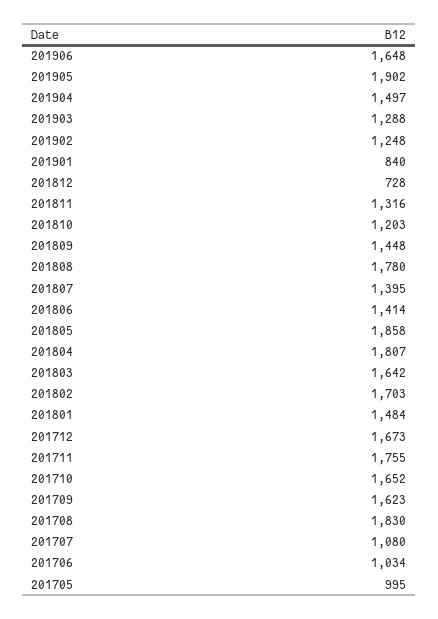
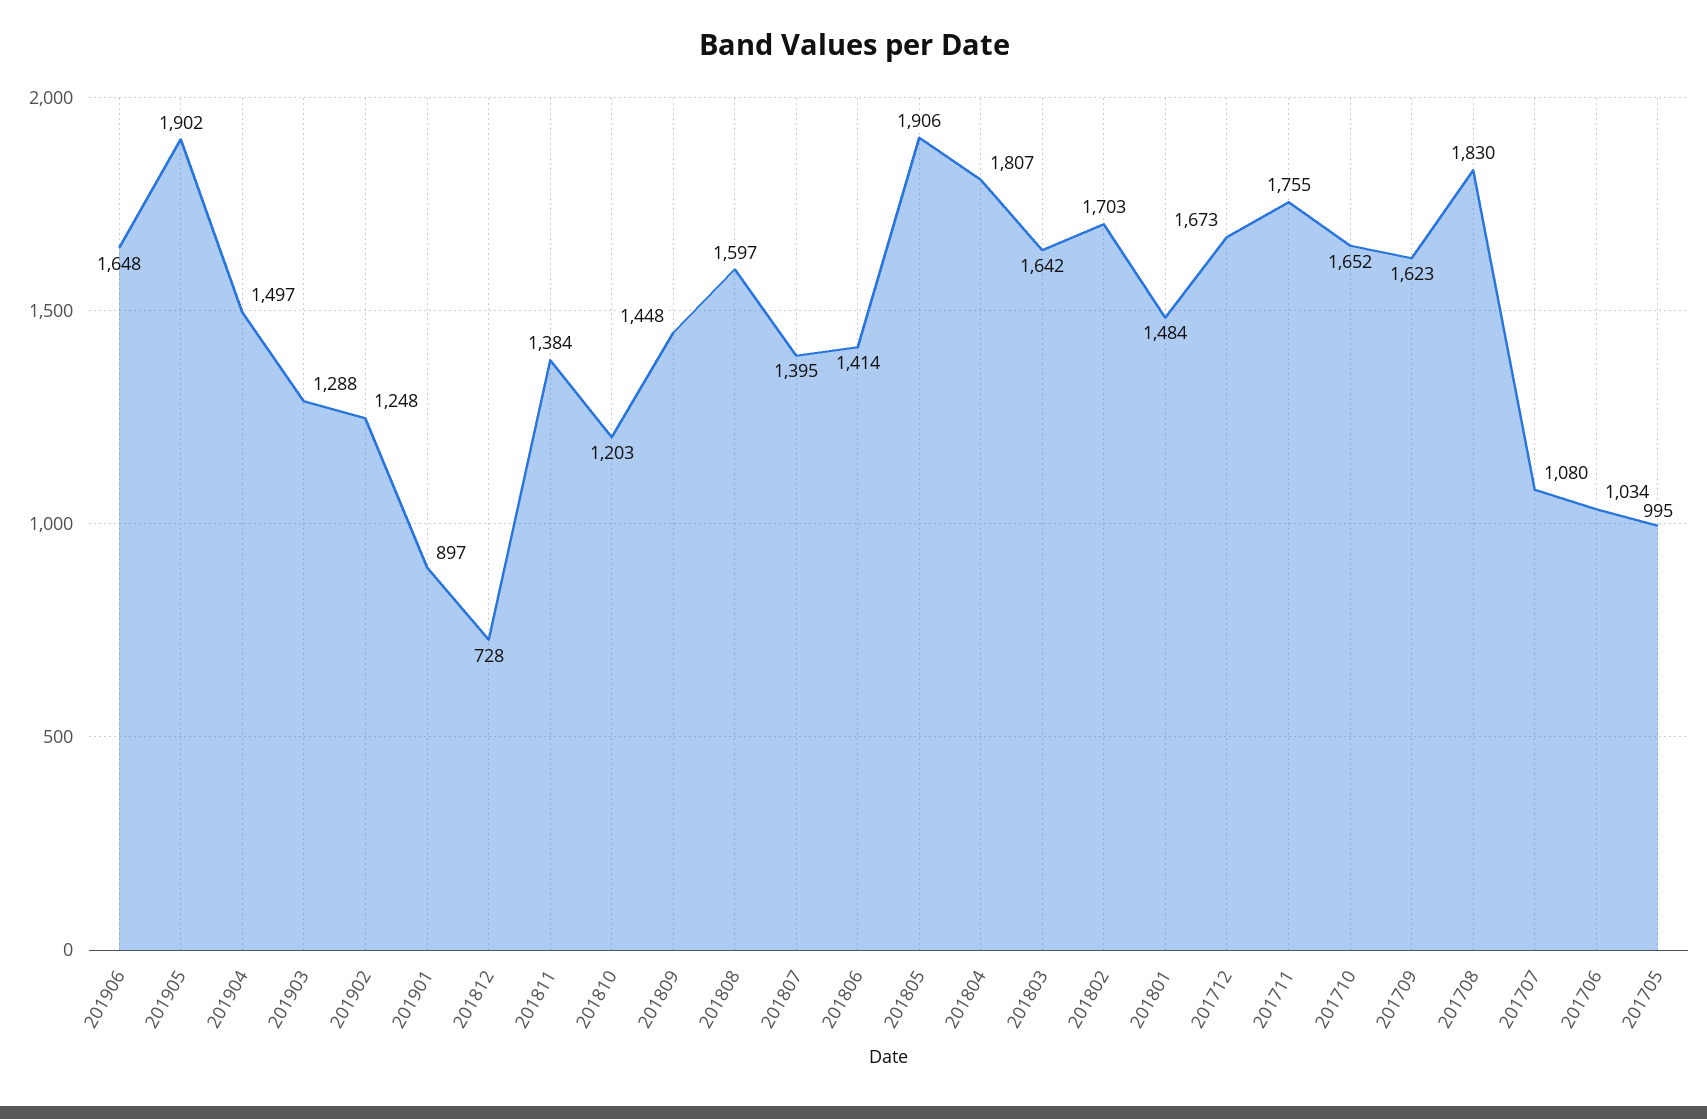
  {
    "201906": 1648,
    "201905": 1902,
    "201904": 1497,
    "201903": 1288,
    "201902": 1248,
-   "201901": 840,
+   "201901": 897,
    "201812": 728,
-   "201811": 1316,
+   "201811": 1384,
    "201810": 1203,
    "201809": 1448,
-   "201808": 1780,
+   "201808": 1597,
    "201807": 1395,
    "201806": 1414,
-   "201805": 1858,
+   "201805": 1906,
    "201804": 1807,
    "201803": 1642,
    "201802": 1703,
    "201801": 1484,
    "201712": 1673,
    "201711": 1755,
    "201710": 1652,
    "201709": 1623,
    "201708": 1830,
    "201707": 1080,
    "201706": 1034,
    "201705": 995
  }

